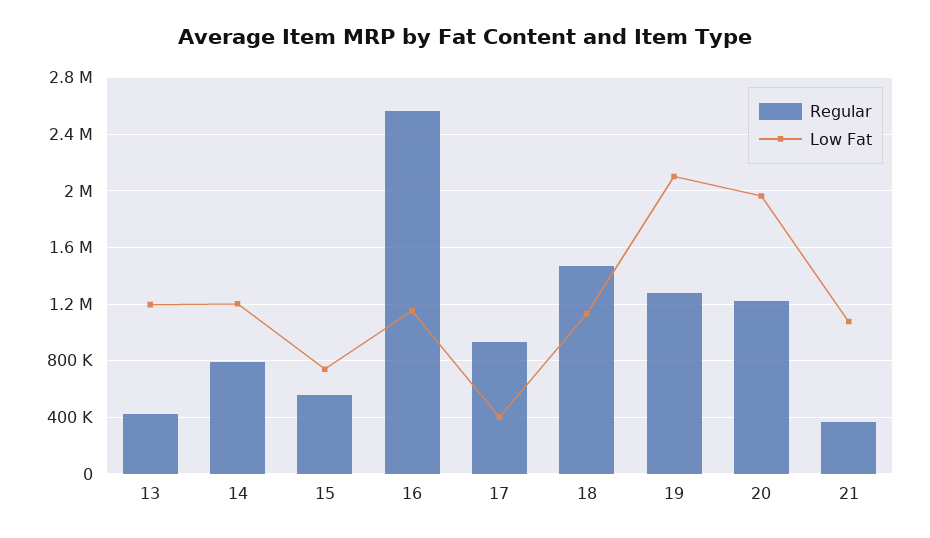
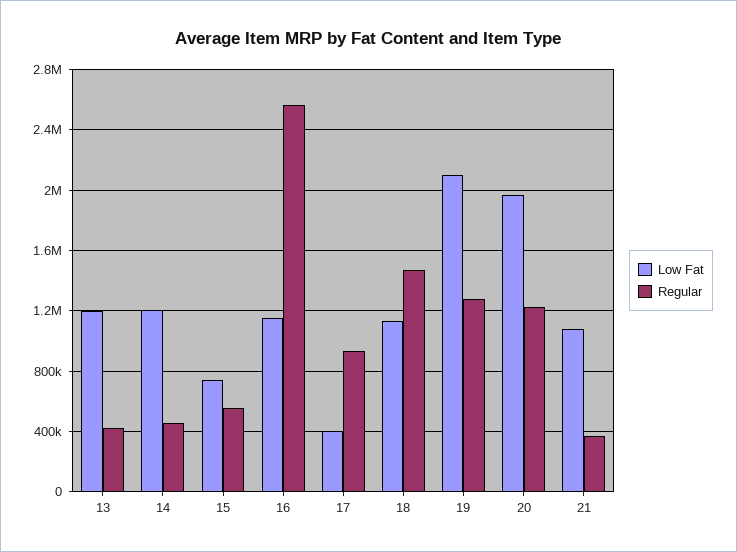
  {
    "Regular": {
      "13": 400000,
-     "14": 800000,
+     "14": 450000,
      "15": 550000,
      "16": 2550000,
      "17": 950000,
      "18": 1450000,
      "19": 1300000,
      "20": 1250000,
      "21": 350000
    },
    "Low Fat": {
      "13": 1200000,
      "14": 1200000,
      "15": 750000,
      "16": 1150000,
      "17": 400000,
      "18": 1150000,
      "19": 2100000,
      "20": 1950000,
      "21": 1100000
    }
  }

